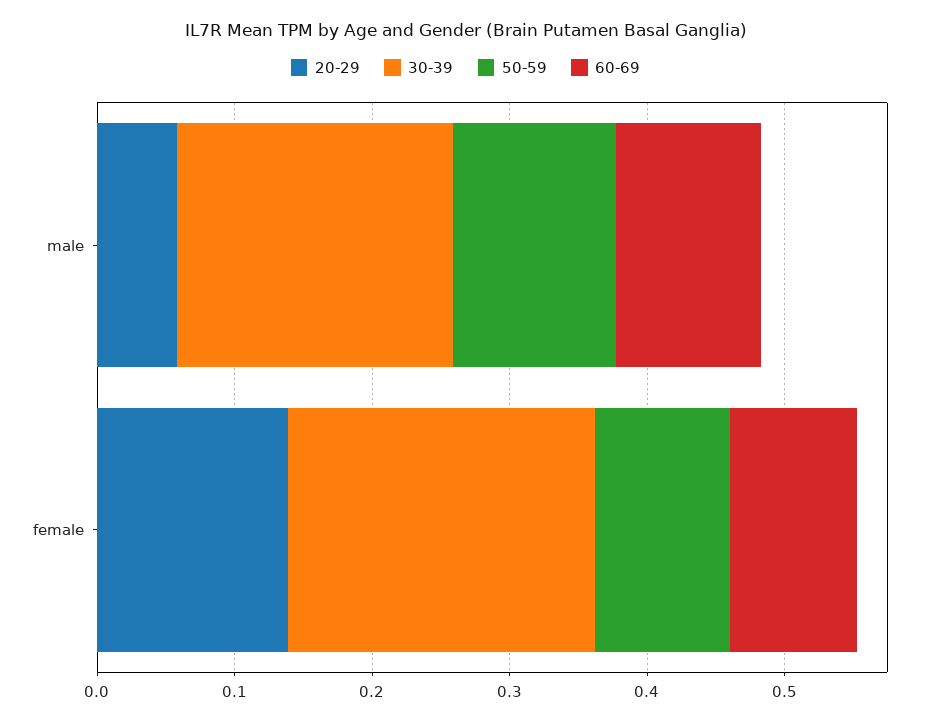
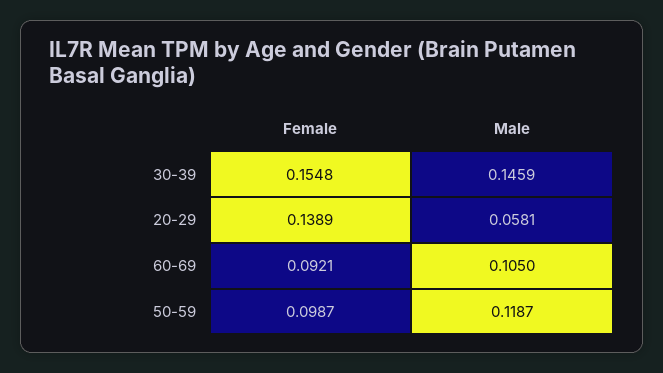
  {
    "20-29": {
      "male": 0.0581,
      "female": 0.1389
    },
    "30-39": {
-     "male": 0.2,
+     "male": 0.1459,
-     "female": 0.22
+     "female": 0.1548
    },
    "50-59": {
      "male": 0.1187,
      "female": 0.0987
    },
    "60-69": {
      "male": 0.105,
      "female": 0.0921
    }
  }

